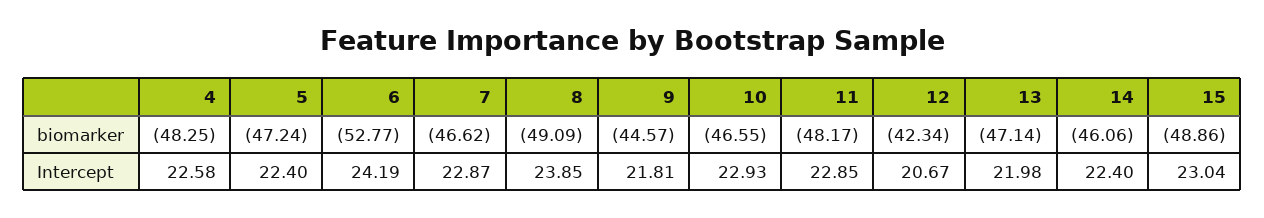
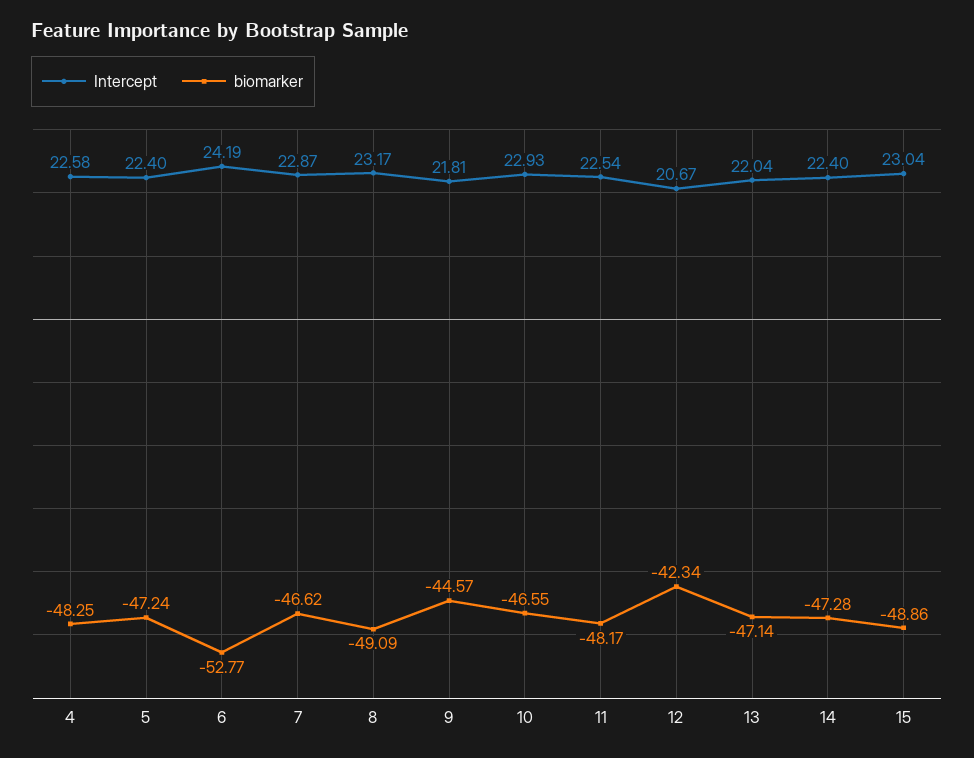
  {
    "biomarker": {
      "4": -48.25,
      "5": -47.24,
      "6": -52.77,
      "7": -46.62,
      "8": -49.09,
      "9": -44.57,
      "10": -46.55,
      "11": -48.17,
      "12": -42.34,
      "13": -47.14,
-     "14": -46.06,
+     "14": -47.28,
      "15": -48.86
    },
    "Intercept": {
      "4": 22.58,
      "5": 22.4,
      "6": 24.19,
      "7": 22.87,
-     "8": 23.85,
+     "8": 23.17,
      "9": 21.81,
      "10": 22.93,
-     "11": 22.85,
+     "11": 22.54,
      "12": 20.67,
-     "13": 21.98,
+     "13": 22.04,
      "14": 22.4,
      "15": 23.04
    }
  }

